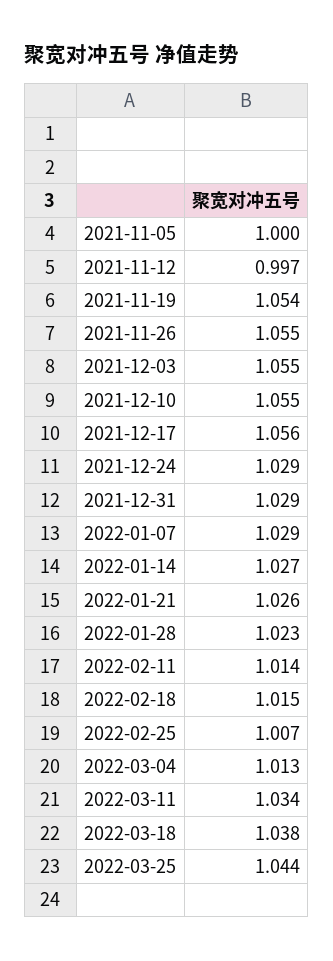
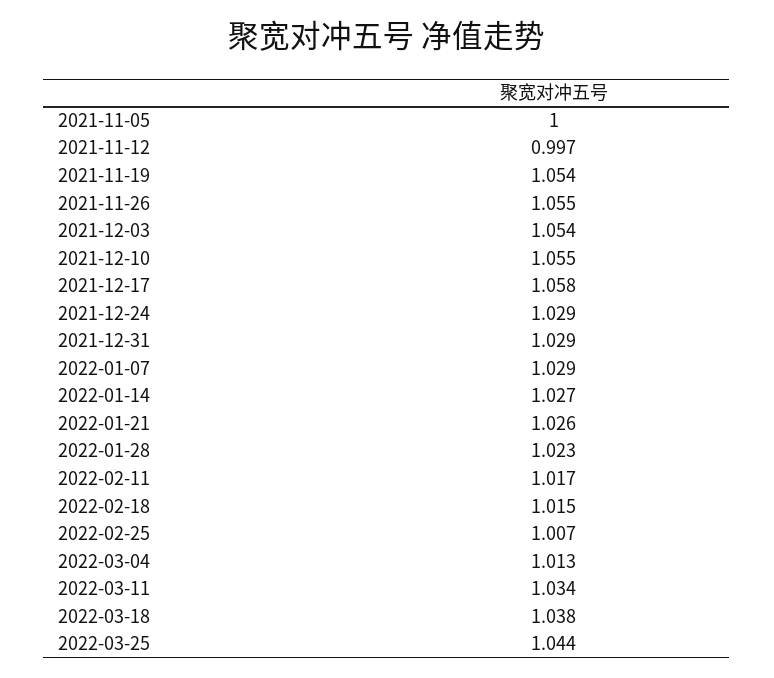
  {
    "2021-11-05": 1,
    "2021-11-12": 0.997,
    "2021-11-19": 1.054,
    "2021-11-26": 1.055,
-   "2021-12-03": 1.055,
+   "2021-12-03": 1.054,
    "2021-12-10": 1.055,
-   "2021-12-17": 1.056,
+   "2021-12-17": 1.058,
    "2021-12-24": 1.029,
    "2021-12-31": 1.029,
    "2022-01-07": 1.029,
    "2022-01-14": 1.027,
    "2022-01-21": 1.026,
    "2022-01-28": 1.023,
-   "2022-02-11": 1.014,
+   "2022-02-11": 1.017,
    "2022-02-18": 1.015,
    "2022-02-25": 1.007,
    "2022-03-04": 1.013,
    "2022-03-11": 1.034,
    "2022-03-18": 1.038,
    "2022-03-25": 1.044
  }

